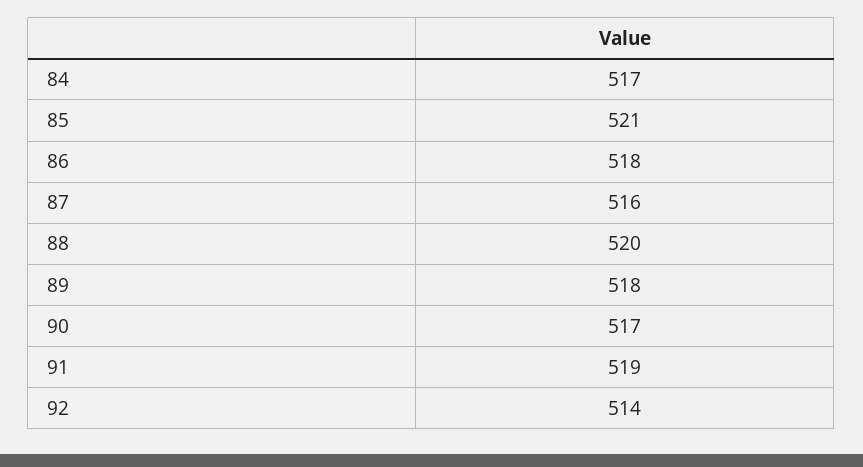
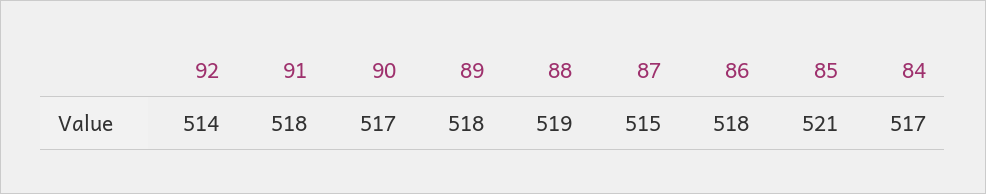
  {
    "84": 517,
    "85": 521,
    "86": 518,
-   "87": 516,
+   "87": 515,
-   "88": 520,
+   "88": 519,
    "89": 518,
    "90": 517,
-   "91": 519,
+   "91": 518,
    "92": 514
  }

